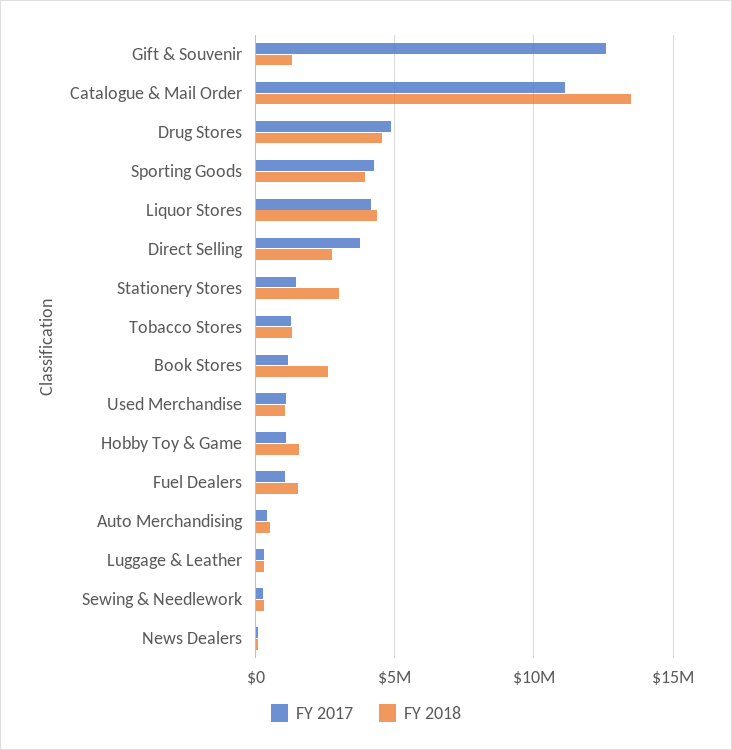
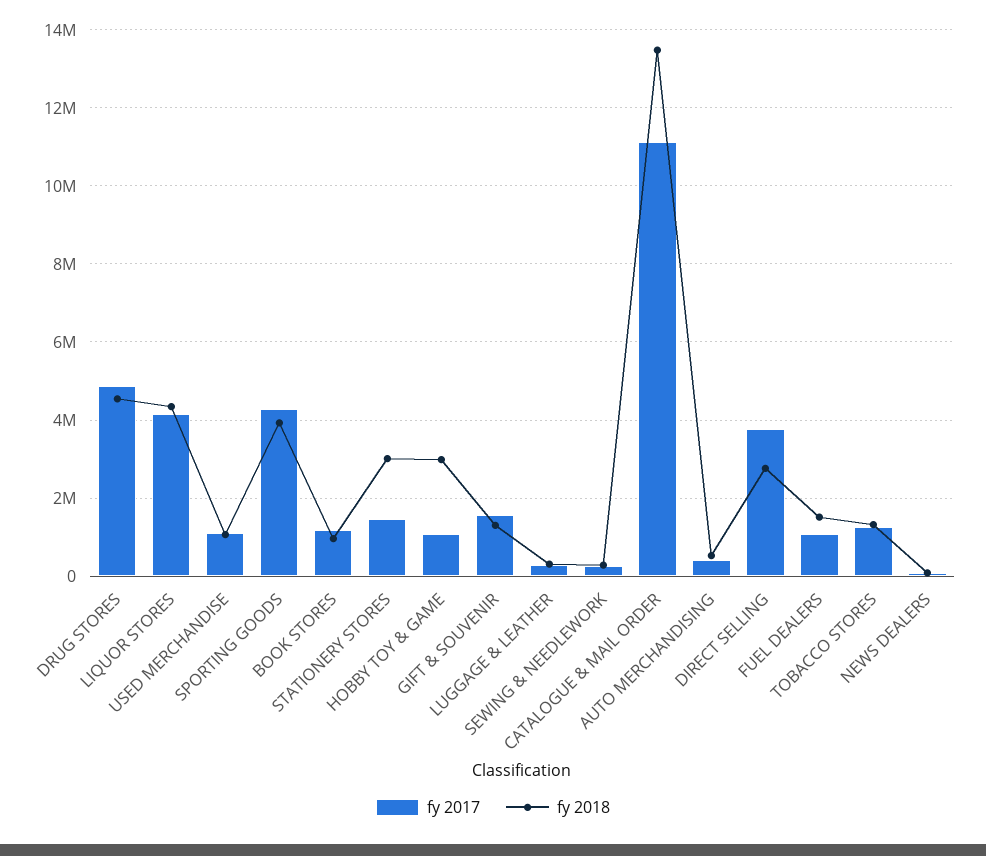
  {
    "FY 2017": {
-     "Gift & Souvenir": 12500000,
+     "Gift & Souvenir": 1600000,
      "Catalogue & Mail Order": 11200000,
      "Drug Stores": 4800000,
      "Sporting Goods": 4200000,
      "Liquor Stores": 4200000,
      "Direct Selling": 3800000,
      "Stationery Stores": 1400000,
      "Tobacco Stores": 1200000,
      "Book Stores": 1200000,
      "Used Merchandise": 1200000,
      "Hobby Toy & Game": 1000000,
      "Fuel Dealers": 1000000,
      "Auto Merchandising": 400000,
      "Luggage & Leather": 200000,
      "Sewing & Needlework": 200000,
      "News Dealers": 0
    },
    "FY 2018": {
      "Gift & Souvenir": 1400000,
      "Catalogue & Mail Order": 13400000,
      "Drug Stores": 4600000,
      "Sporting Goods": 4000000,
      "Liquor Stores": 4400000,
      "Direct Selling": 2800000,
      "Stationery Stores": 3000000,
      "Tobacco Stores": 1400000,
-     "Book Stores": 2500000,
+     "Book Stores": 1000000,
      "Used Merchandise": 1000000,
-     "Hobby Toy & Game": 1500000,
+     "Hobby Toy & Game": 3000000,
      "Fuel Dealers": 1600000,
      "Auto Merchandising": 600000,
      "Luggage & Leather": 400000,
      "Sewing & Needlework": 200000,
      "News Dealers": 0
    }
  }

